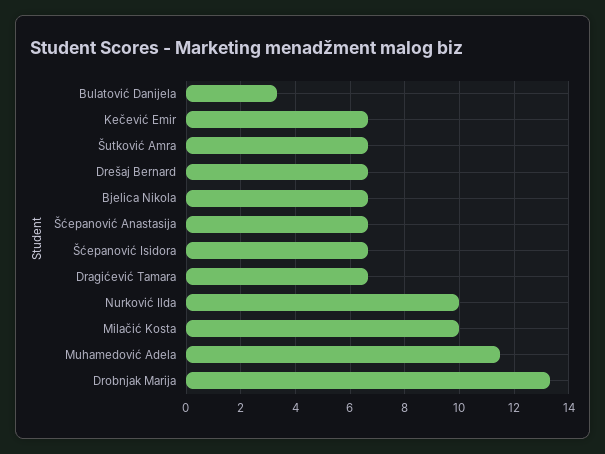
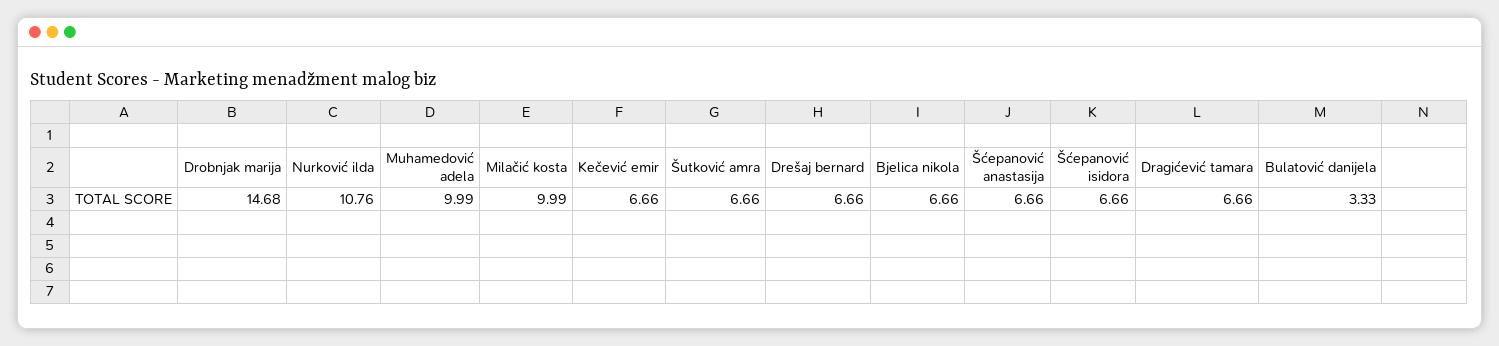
  {
    "Bulatović Danijela": 3.33,
    "Kečević Emir": 6.66,
    "Šutković Amra": 6.66,
    "Drešaj Bernard": 6.66,
    "Bjelica Nikola": 6.66,
    "Šćepanović Anastasija": 6.66,
    "Šćepanović Isidora": 6.66,
    "Dragićević Tamara": 6.66,
-   "Nurković Ilda": 10,
+   "Nurković Ilda": 10.76,
    "Milačić Kosta": 9.99,
-   "Muhamedović Adela": 11.5,
+   "Muhamedović Adela": 9.99,
-   "Drobnjak Marija": 13.25
+   "Drobnjak Marija": 14.68
  }

